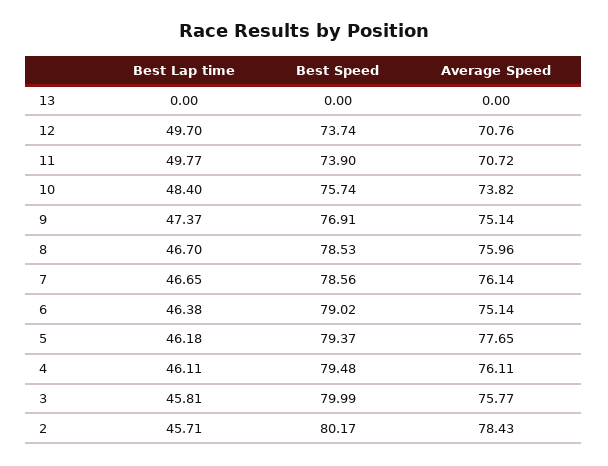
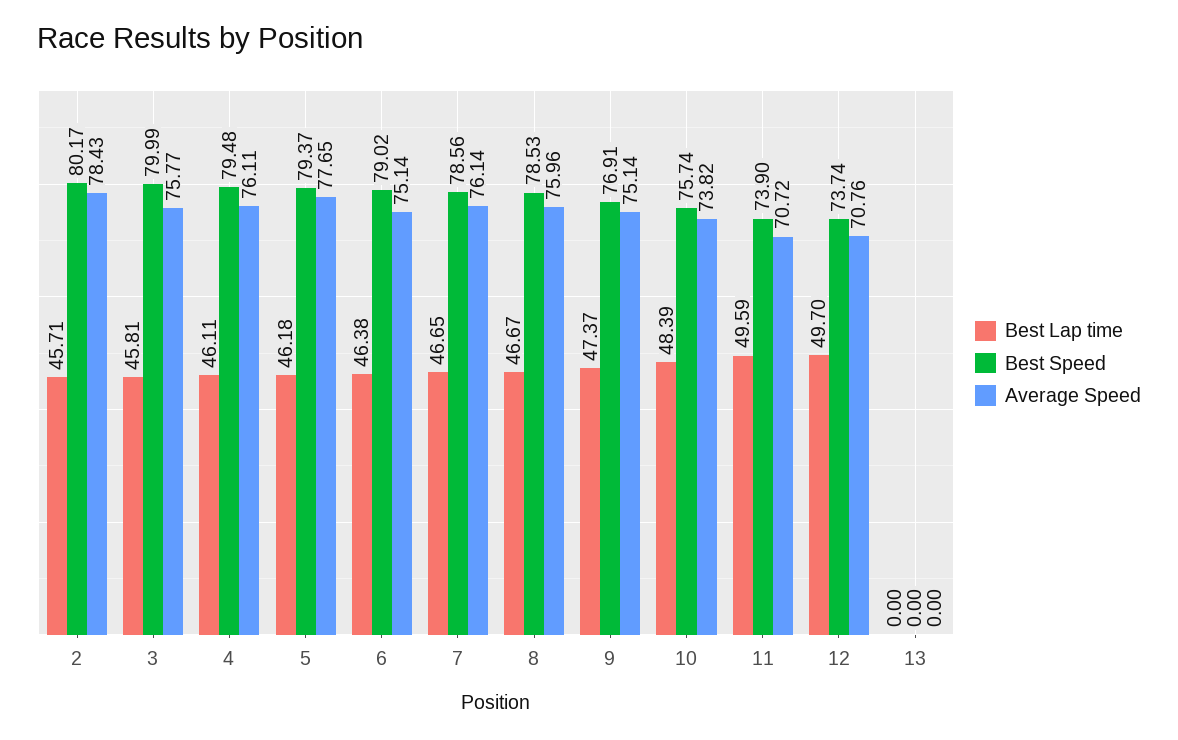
  {
    "Best Lap time": {
      "13": 0,
      "12": 49.7,
-     "11": 49.77,
+     "11": 49.59,
-     "10": 48.4,
+     "10": 48.39,
      "9": 47.37,
-     "8": 46.7,
+     "8": 46.67,
      "7": 46.65,
      "6": 46.38,
      "5": 46.18,
      "4": 46.11,
      "3": 45.81,
      "2": 45.71
    },
    "Best Speed": {
      "13": 0,
      "12": 73.74,
      "11": 73.9,
      "10": 75.74,
      "9": 76.91,
      "8": 78.53,
      "7": 78.56,
      "6": 79.02,
      "5": 79.37,
      "4": 79.48,
      "3": 79.99,
      "2": 80.17
    },
    "Average Speed": {
      "13": 0,
      "12": 70.76,
      "11": 70.72,
      "10": 73.82,
      "9": 75.14,
      "8": 75.96,
      "7": 76.14,
      "6": 75.14,
      "5": 77.65,
      "4": 76.11,
      "3": 75.77,
      "2": 78.43
    }
  }

